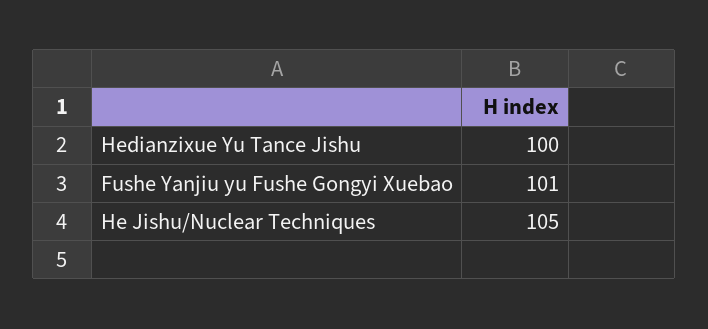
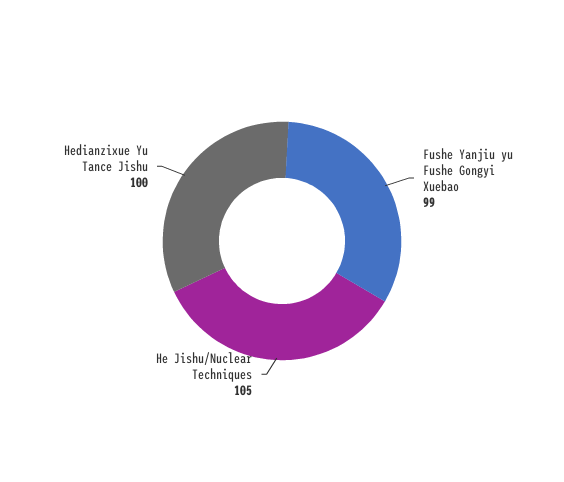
  {
    "Hedianzixue Yu Tance Jishu": 100,
-   "Fushe Yanjiu yu Fushe Gongyi Xuebao": 101,
+   "Fushe Yanjiu yu Fushe Gongyi Xuebao": 99,
    "He Jishu/Nuclear Techniques": 105
  }

